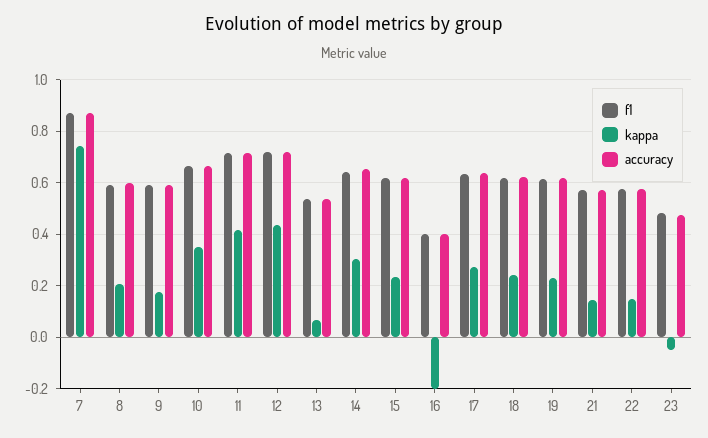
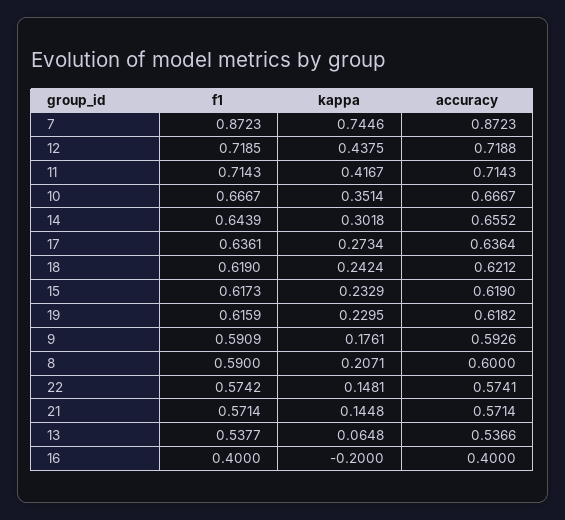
  {
    "f1": {
      "7": 0.8723,
      "8": 0.59,
      "9": 0.5909,
      "10": 0.6667,
      "11": 0.7143,
      "12": 0.7185,
      "13": 0.5377,
      "14": 0.6439,
      "15": 0.6173,
      "16": 0.4,
      "17": 0.6361,
      "18": 0.619,
      "19": 0.6159,
      "21": 0.5714,
-     "22": 0.5742,
+     "22": 0.5742
-     "23": 0.475
    },
    "kappa": {
      "7": 0.7446,
      "8": 0.2071,
      "9": 0.1761,
      "10": 0.3514,
      "11": 0.4167,
      "12": 0.4375,
      "13": 0.0648,
      "14": 0.3018,
      "15": 0.2329,
      "16": -0.2,
      "17": 0.2734,
      "18": 0.2424,
      "19": 0.2295,
      "21": 0.1448,
-     "22": 0.1481,
+     "22": 0.1481
-     "23": -0.05
    },
    "accuracy": {
      "7": 0.8723,
      "8": 0.6,
      "9": 0.5926,
      "10": 0.6667,
      "11": 0.7143,
      "12": 0.7188,
      "13": 0.5366,
      "14": 0.6552,
      "15": 0.619,
      "16": 0.4,
      "17": 0.6364,
      "18": 0.6212,
      "19": 0.6182,
      "21": 0.5714,
-     "22": 0.5741,
+     "22": 0.5741
-     "23": 0.475
    }
  }

